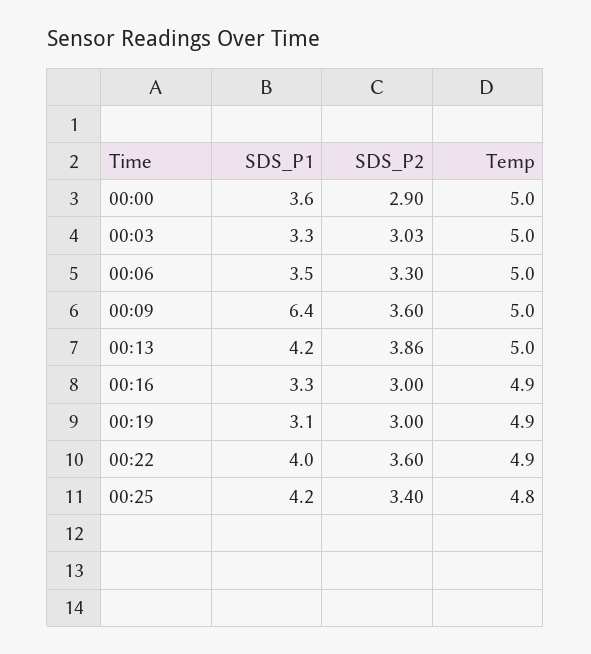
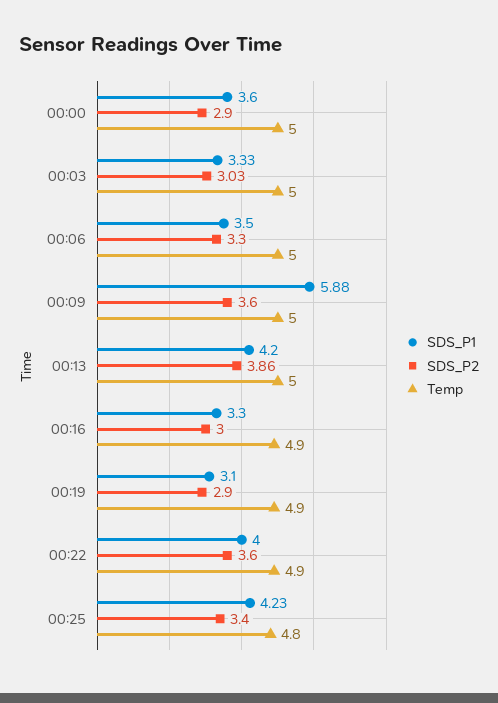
  {
    "SDS_P1": {
      "00:00": 3.6,
      "00:03": 3.33,
      "00:06": 3.5,
-     "00:09": 6.4,
+     "00:09": 5.88,
      "00:13": 4.2,
      "00:16": 3.3,
      "00:19": 3.1,
      "00:22": 4,
      "00:25": 4.23
    },
    "SDS_P2": {
      "00:00": 2.9,
      "00:03": 3.03,
      "00:06": 3.3,
      "00:09": 3.6,
      "00:13": 3.86,
      "00:16": 3,
-     "00:19": 3,
+     "00:19": 2.9,
      "00:22": 3.6,
      "00:25": 3.4
    },
    "Temp": {
      "00:00": 5,
      "00:03": 5,
      "00:06": 5,
      "00:09": 5,
      "00:13": 5,
      "00:16": 4.9,
      "00:19": 4.9,
      "00:22": 4.9,
      "00:25": 4.8
    }
  }

